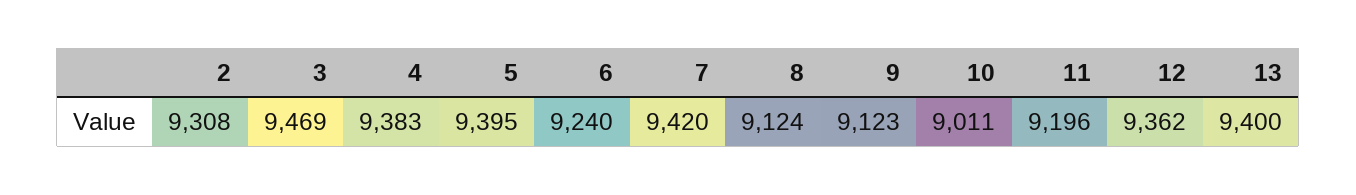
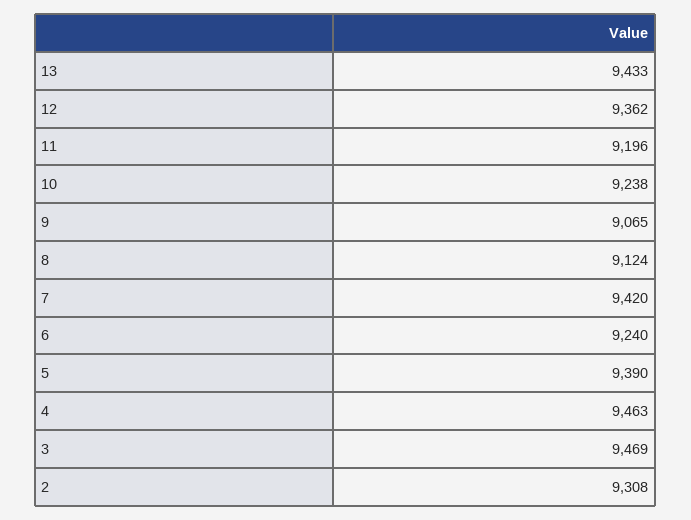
  {
    "2": 9308,
    "3": 9469,
-   "4": 9383,
+   "4": 9463,
-   "5": 9395,
+   "5": 9390,
    "6": 9240,
    "7": 9420,
    "8": 9124,
-   "9": 9123,
+   "9": 9065,
-   "10": 9011,
+   "10": 9238,
    "11": 9196,
    "12": 9362,
-   "13": 9400
+   "13": 9433
  }

